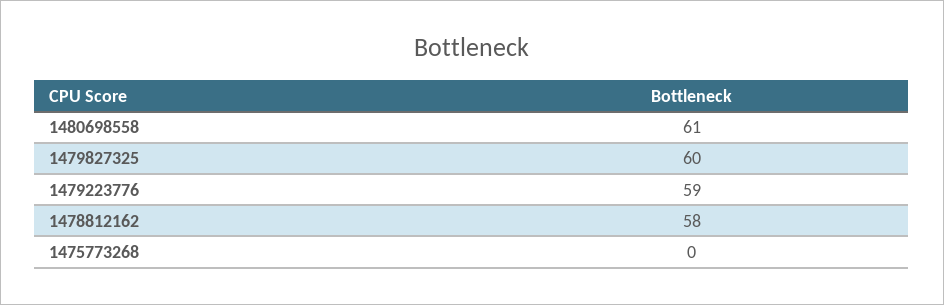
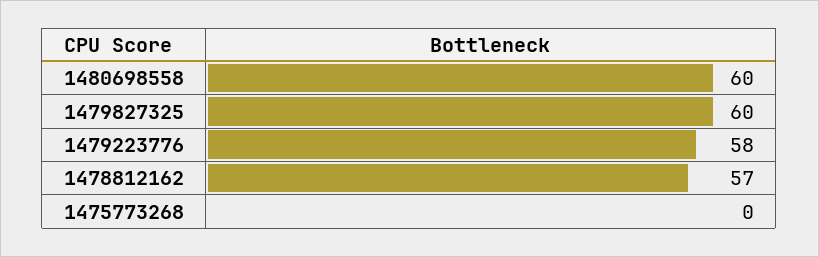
  {
-   "1480698558": 61,
+   "1480698558": 60,
    "1479827325": 60,
-   "1479223776": 59,
+   "1479223776": 58,
-   "1478812162": 58,
+   "1478812162": 57,
    "1475773268": 0
  }

